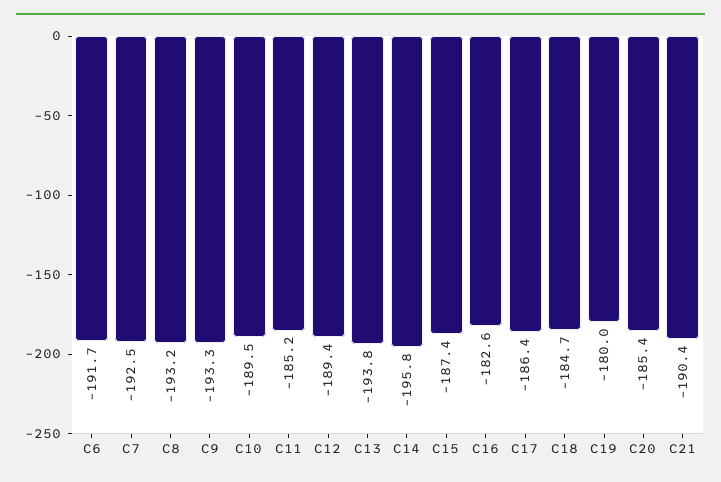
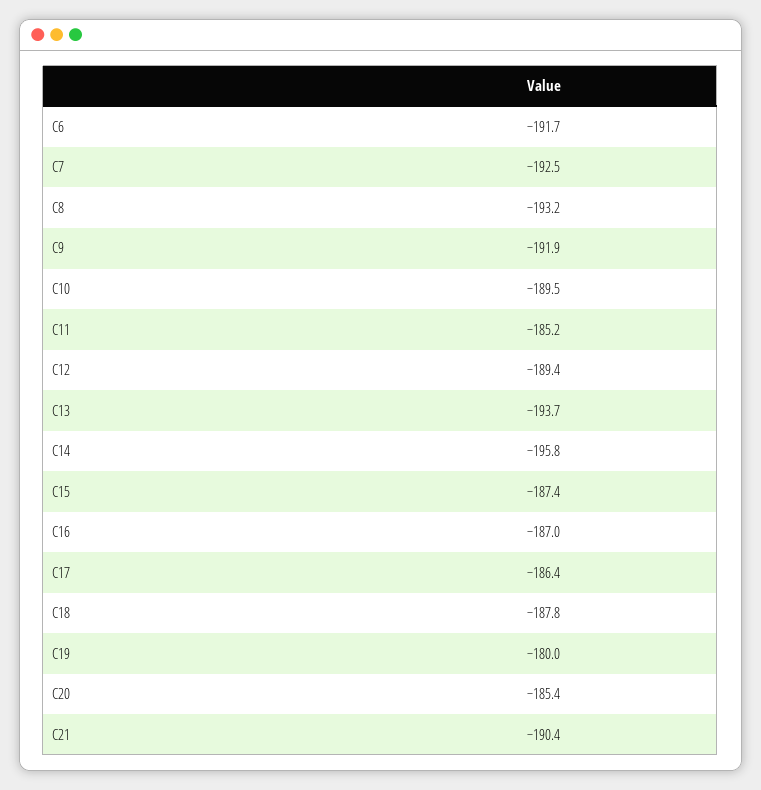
  {
    "C6": -191.7,
    "C7": -192.5,
    "C8": -193.2,
-   "C9": -193.3,
+   "C9": -191.9,
    "C10": -189.5,
    "C11": -185.2,
    "C12": -189.4,
-   "C13": -193.8,
+   "C13": -193.7,
    "C14": -195.8,
    "C15": -187.4,
-   "C16": -182.6,
+   "C16": -187,
    "C17": -186.4,
-   "C18": -184.7,
+   "C18": -187.8,
    "C19": -180,
    "C20": -185.4,
    "C21": -190.4
  }

